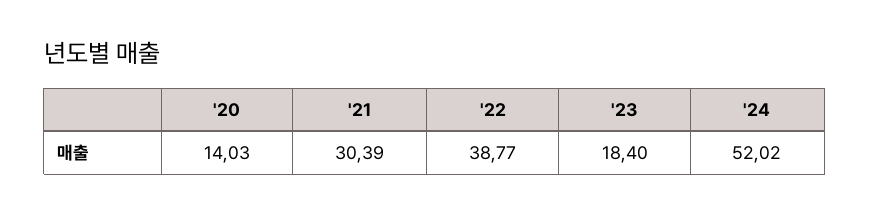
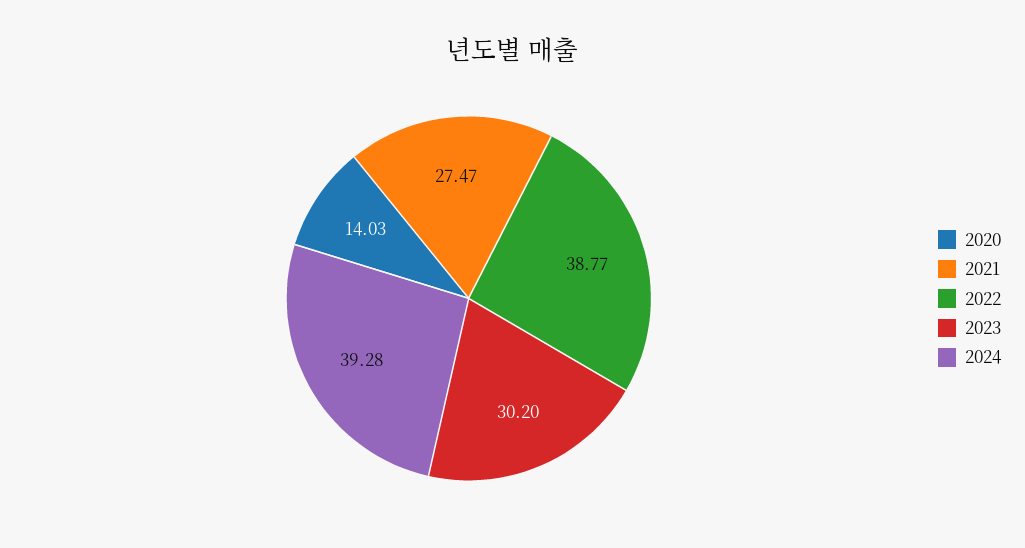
  {
    "'20": 14.03,
-   "'21": 30.39,
+   "'21": 27.47,
    "'22": 38.77,
-   "'23": 18.4,
+   "'23": 30.2,
-   "'24": 52.02
+   "'24": 39.28
  }

